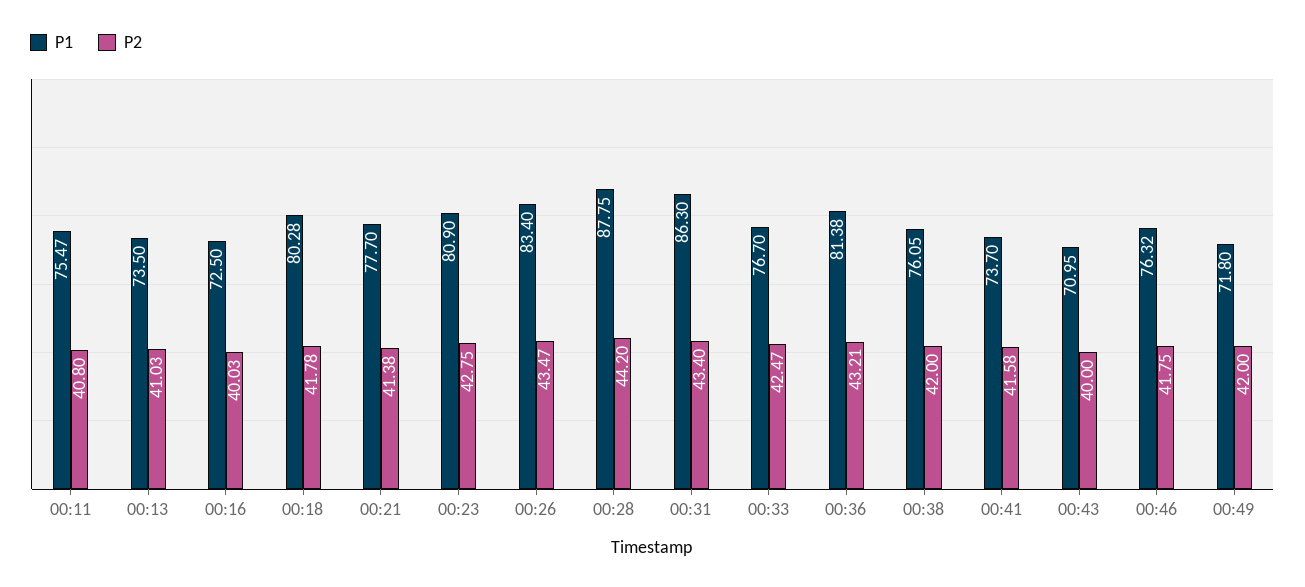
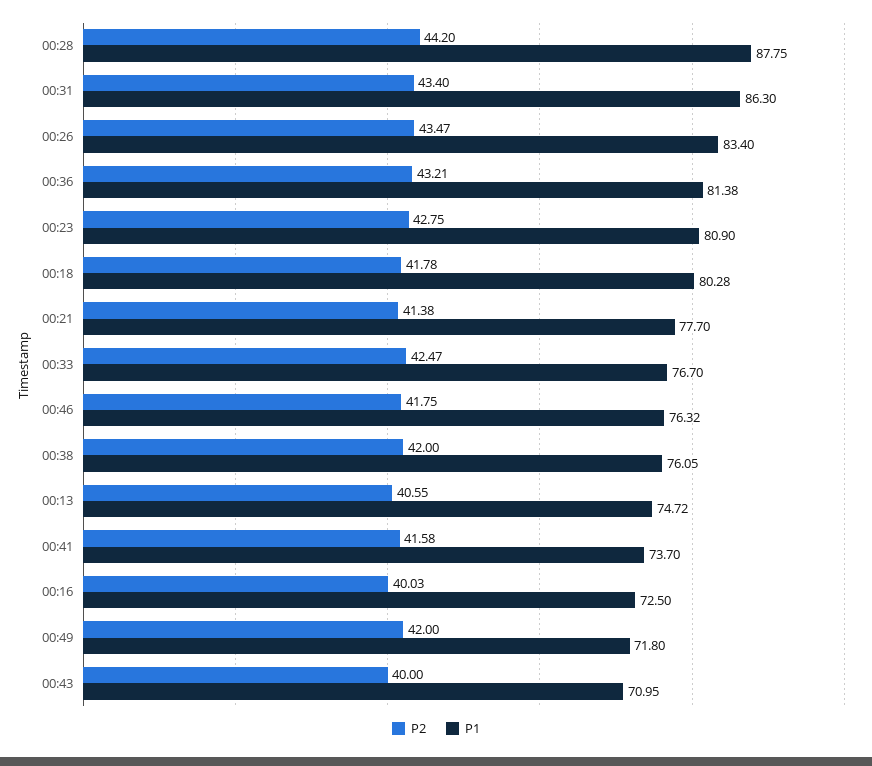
  {
    "P1": {
-     "00:11": 75.47,
-     "00:13": 73.5,
+     "00:13": 74.72,
      "00:16": 72.5,
      "00:18": 80.28,
      "00:21": 77.7,
      "00:23": 80.9,
      "00:26": 83.4,
      "00:28": 87.75,
      "00:31": 86.3,
      "00:33": 76.7,
      "00:36": 81.38,
      "00:38": 76.05,
      "00:41": 73.7,
      "00:43": 70.95,
      "00:46": 76.32,
      "00:49": 71.8
    },
    "P2": {
-     "00:11": 40.8,
-     "00:13": 41.03,
+     "00:13": 40.55,
      "00:16": 40.03,
      "00:18": 41.78,
      "00:21": 41.38,
      "00:23": 42.75,
      "00:26": 43.47,
      "00:28": 44.2,
      "00:31": 43.4,
      "00:33": 42.47,
      "00:36": 43.21,
      "00:38": 42,
      "00:41": 41.58,
      "00:43": 40,
      "00:46": 41.75,
      "00:49": 42
    }
  }

